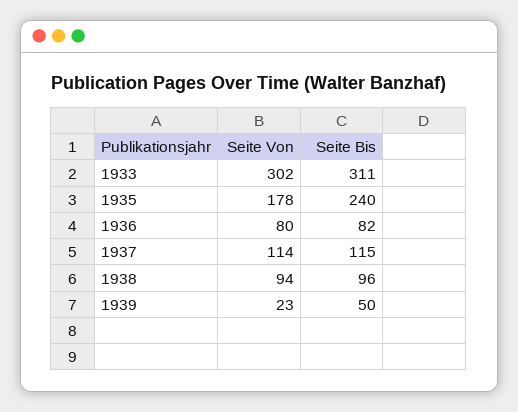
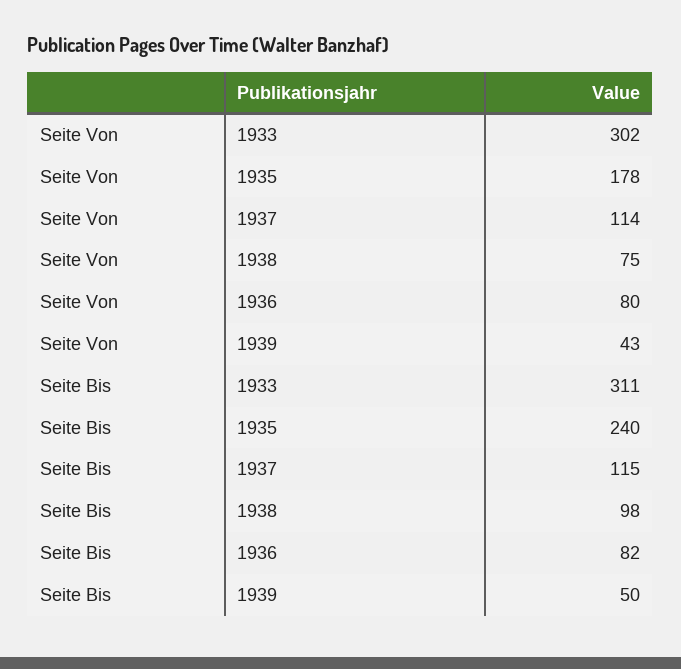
  {
    "Seite Von": {
      "1933": 302,
      "1935": 178,
      "1936": 80,
      "1937": 114,
-     "1938": 94,
+     "1938": 75,
-     "1939": 23
+     "1939": 43
    },
    "Seite Bis": {
      "1933": 311,
      "1935": 240,
      "1936": 82,
      "1937": 115,
-     "1938": 96,
+     "1938": 98,
      "1939": 50
    }
  }

